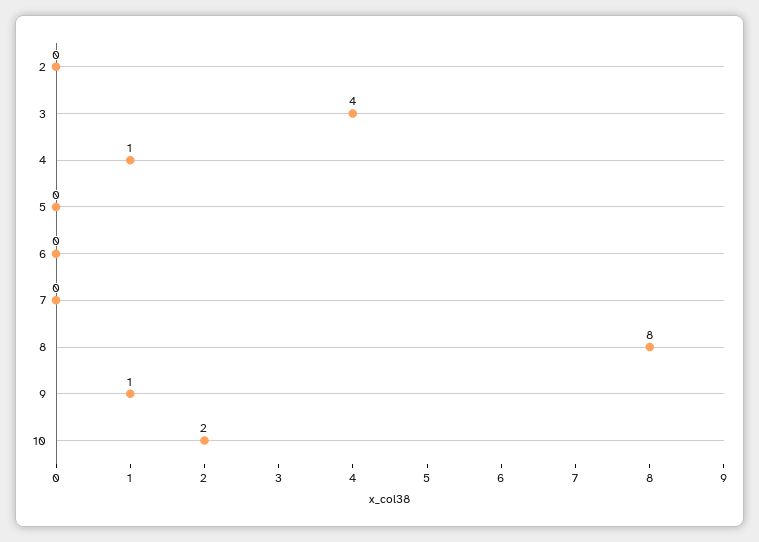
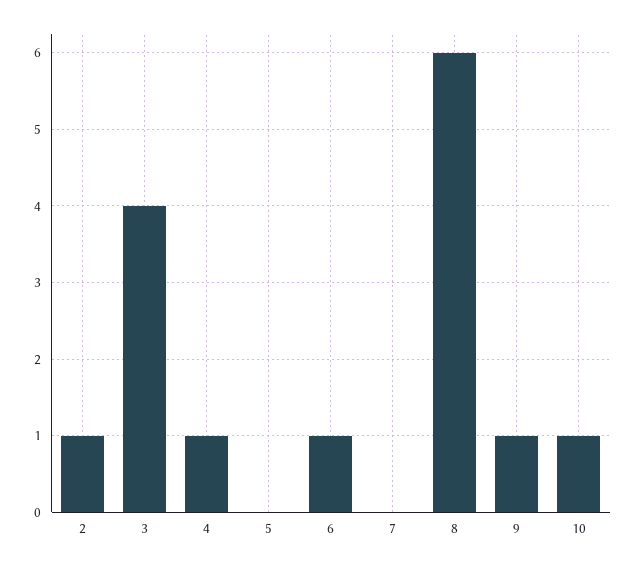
  {
-   "2": 0,
+   "2": 1,
    "3": 4,
    "4": 1,
    "5": 0,
-   "6": 0,
+   "6": 1,
    "7": 0,
-   "8": 8,
+   "8": 6,
    "9": 1,
-   "10": 2
+   "10": 1
  }

